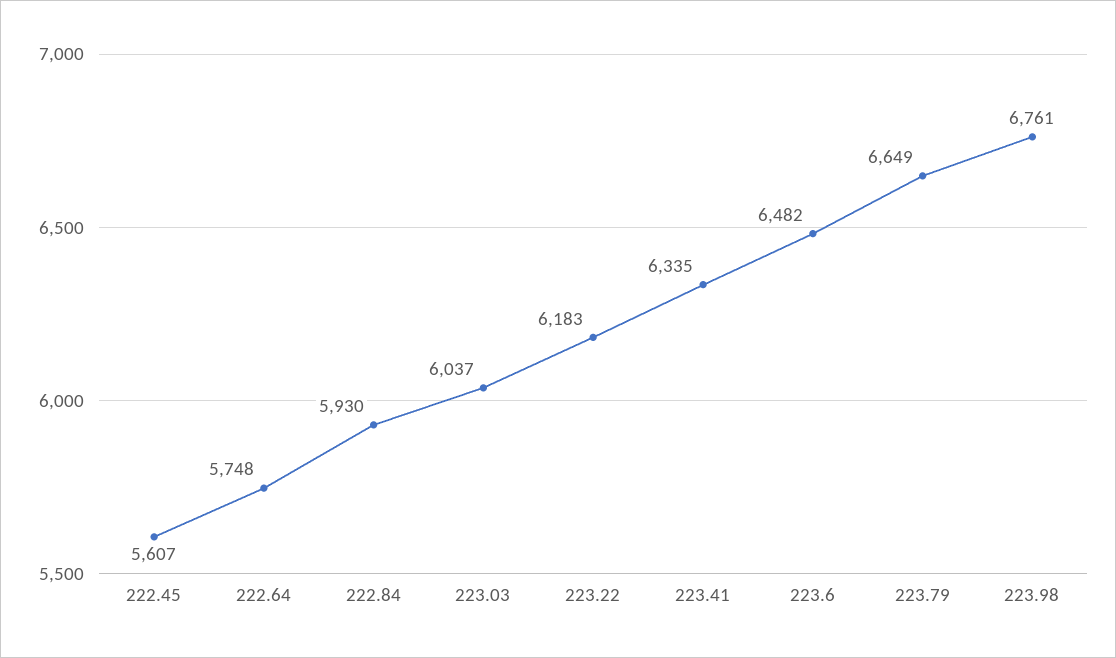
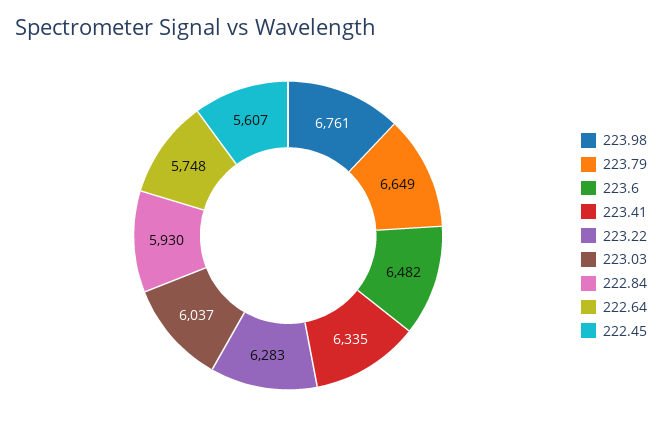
  {
    "222.45": 5607,
    "222.64": 5748,
    "222.84": 5930,
    "223.03": 6037,
-   "223.22": 6183,
+   "223.22": 6283,
    "223.41": 6335,
    "223.6": 6482,
    "223.79": 6649,
    "223.98": 6761
  }

